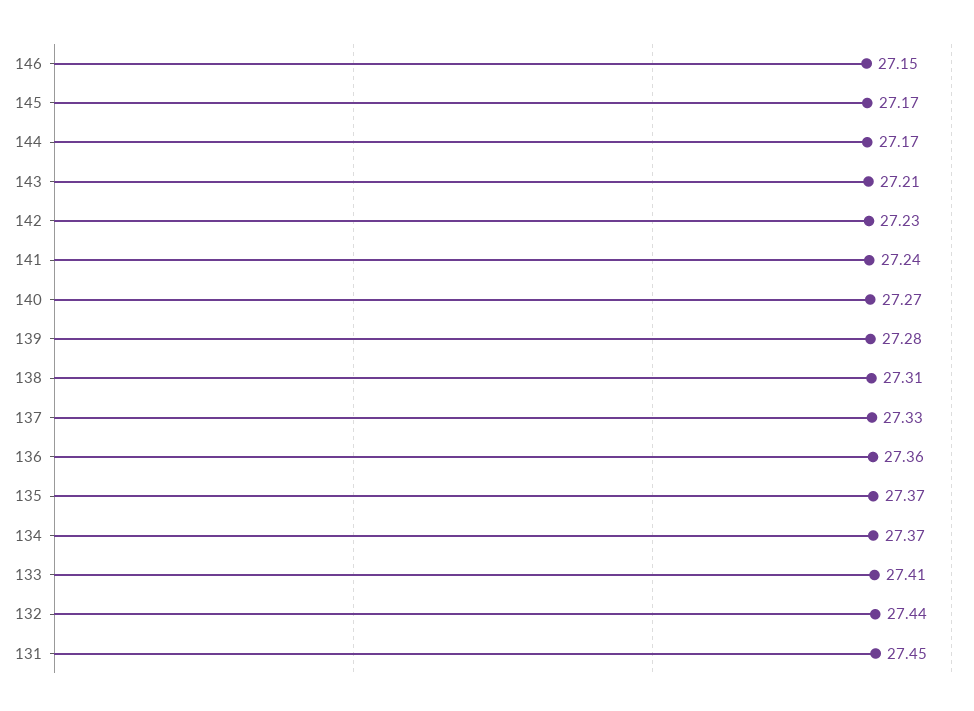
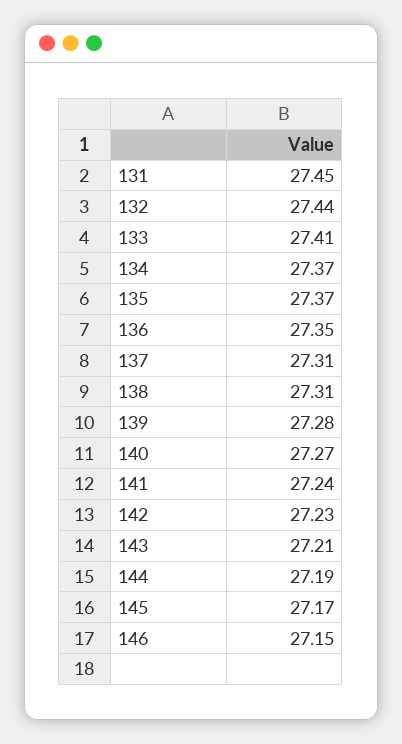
  {
    "146": 27.15,
    "145": 27.17,
-   "144": 27.17,
+   "144": 27.19,
    "143": 27.21,
    "142": 27.23,
    "141": 27.24,
    "140": 27.27,
    "139": 27.28,
    "138": 27.31,
-   "137": 27.33,
+   "137": 27.31,
-   "136": 27.36,
+   "136": 27.35,
    "135": 27.37,
    "134": 27.37,
    "133": 27.41,
    "132": 27.44,
    "131": 27.45
  }

